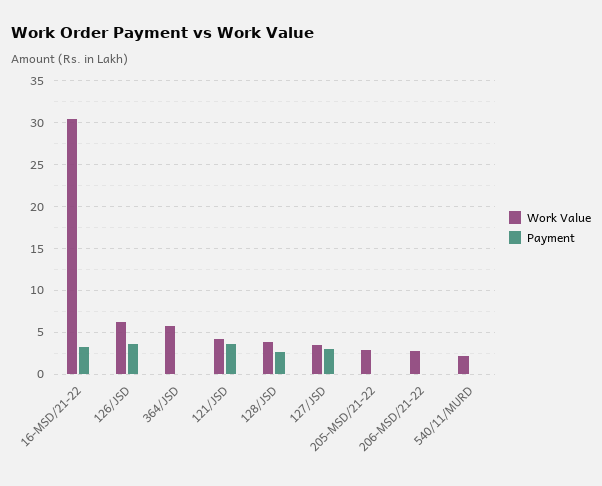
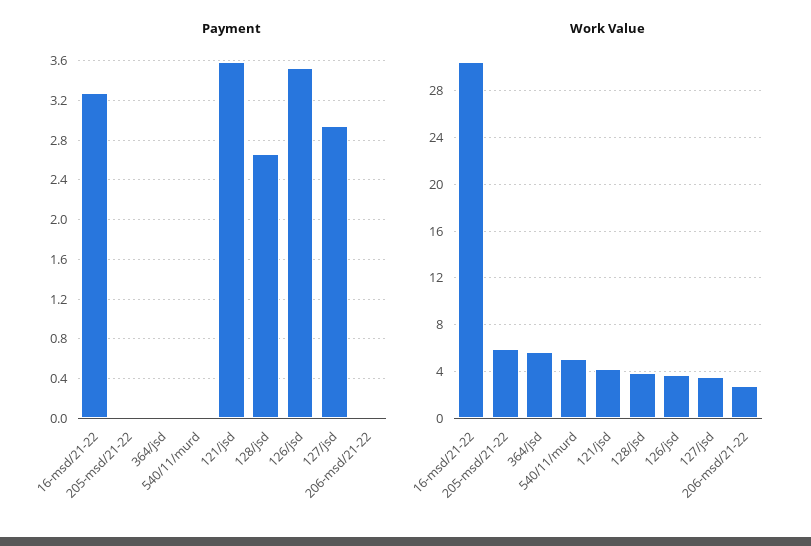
  {
    "Work Value": {
      "16-MSD/21-22": 30,
-     "126/JSD": 6,
+     "126/JSD": 4,
      "364/JSD": 6,
      "121/JSD": 4,
      "128/JSD": 4,
      "127/JSD": 4,
-     "205-MSD/21-22": 3,
+     "205-MSD/21-22": 6,
      "206-MSD/21-22": 3,
-     "540/11/MURD": 2
+     "540/11/MURD": 5
    },
    "Payment": {
      "16-MSD/21-22": 3.3,
      "126/JSD": 3.5,
      "364/JSD": 0,
      "121/JSD": 3.6,
      "128/JSD": 2.7,
      "127/JSD": 2.9,
      "205-MSD/21-22": 0,
      "206-MSD/21-22": 0,
      "540/11/MURD": 0
    }
  }

